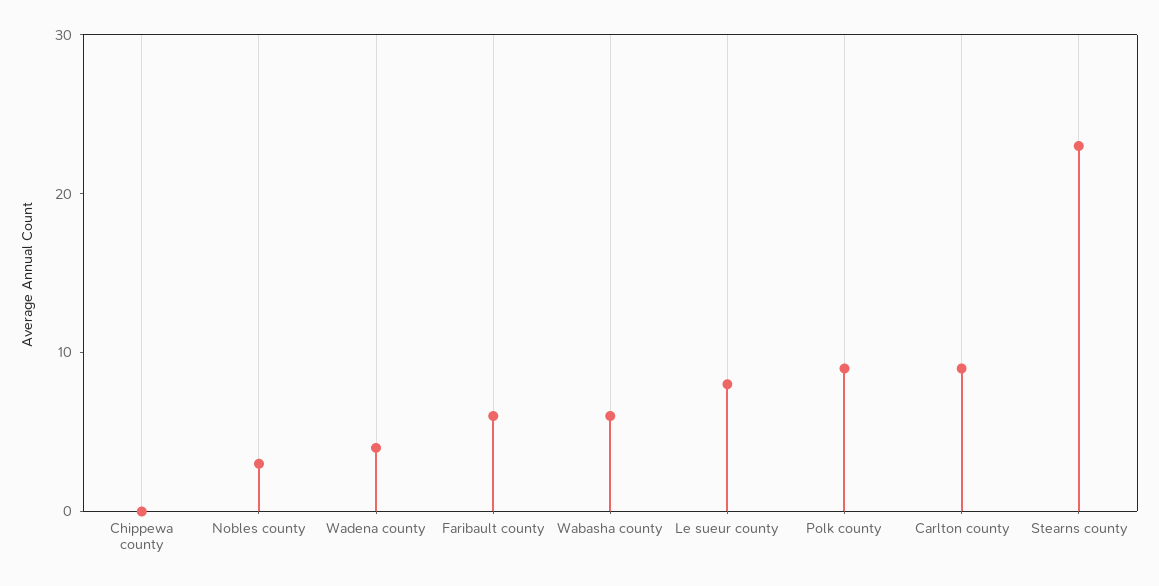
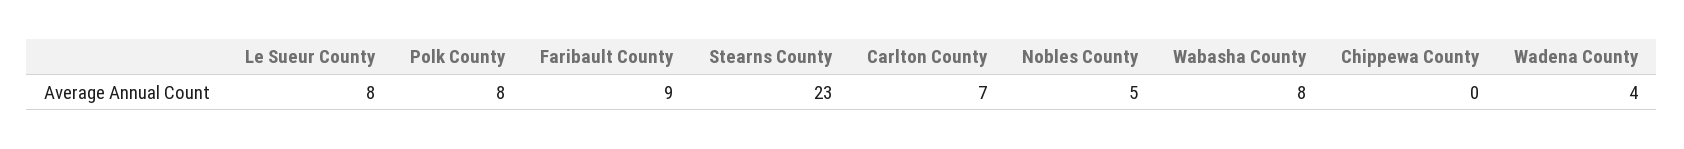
  {
    "Chippewa county": 0,
-   "Nobles county": 3,
+   "Nobles county": 5,
    "Wadena county": 4,
-   "Faribault county": 6,
+   "Faribault county": 9,
-   "Wabasha county": 6,
+   "Wabasha county": 8,
    "Le sueur county": 8,
-   "Polk county": 9,
+   "Polk county": 8,
-   "Carlton county": 9,
+   "Carlton county": 7,
    "Stearns county": 23
  }

